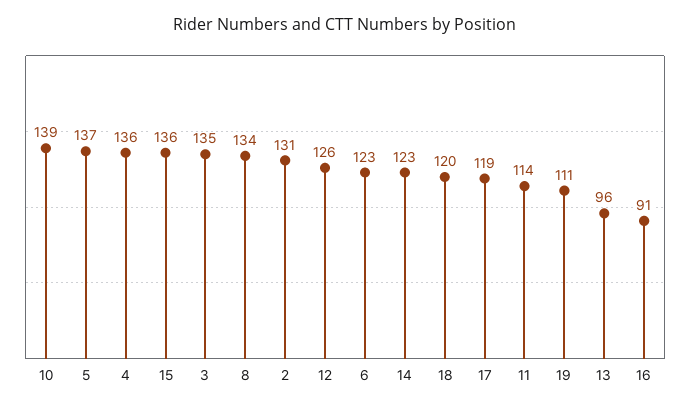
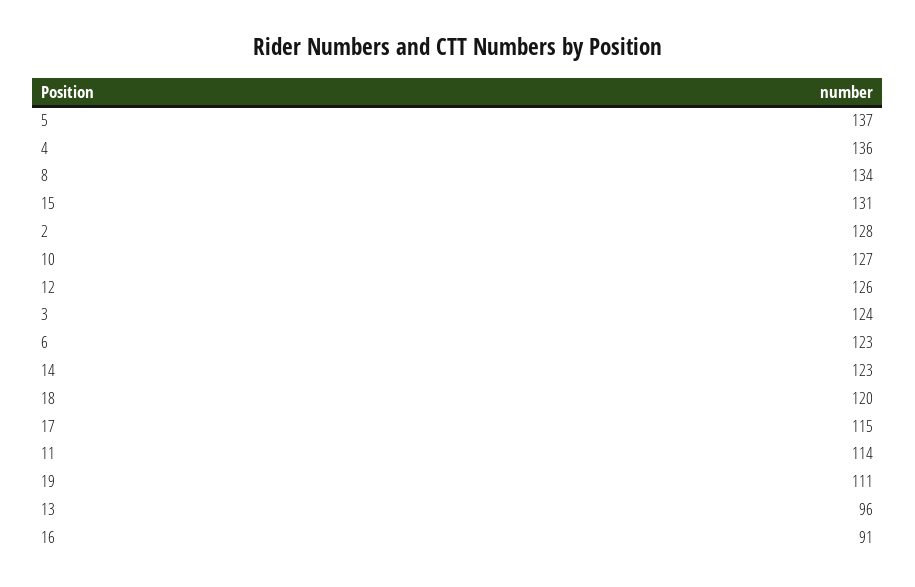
  {
-   "10": 139,
+   "10": 127,
    "5": 137,
    "4": 136,
-   "15": 136,
+   "15": 131,
-   "3": 135,
+   "3": 124,
    "8": 134,
-   "2": 131,
+   "2": 128,
    "12": 126,
    "6": 123,
    "14": 123,
    "18": 120,
-   "17": 119,
+   "17": 115,
    "11": 114,
    "19": 111,
    "13": 96,
    "16": 91
  }

